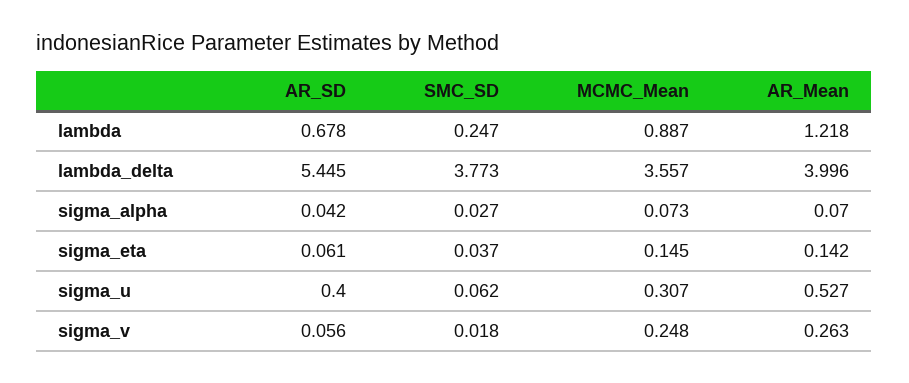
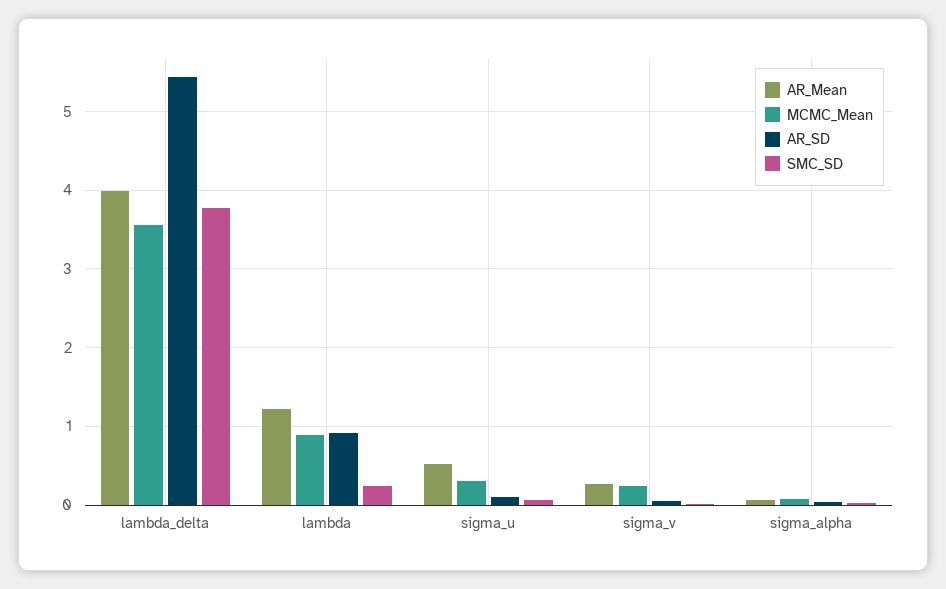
  {
    "AR_SD": {
-     "lambda": 0.678,
+     "lambda": 0.9,
      "lambda_delta": 5.445,
      "sigma_alpha": 0.042,
-     "sigma_eta": 0.061,
-     "sigma_u": 0.4,
+     "sigma_u": 0.1,
      "sigma_v": 0.056
    },
    "SMC_SD": {
      "lambda": 0.247,
      "lambda_delta": 3.773,
      "sigma_alpha": 0.027,
-     "sigma_eta": 0.037,
      "sigma_u": 0.062,
      "sigma_v": 0.018
    },
    "MCMC_Mean": {
      "lambda": 0.887,
      "lambda_delta": 3.557,
      "sigma_alpha": 0.073,
-     "sigma_eta": 0.145,
      "sigma_u": 0.307,
      "sigma_v": 0.248
    },
    "AR_Mean": {
      "lambda": 1.218,
      "lambda_delta": 3.996,
      "sigma_alpha": 0.07,
-     "sigma_eta": 0.142,
      "sigma_u": 0.527,
      "sigma_v": 0.263
    }
  }

